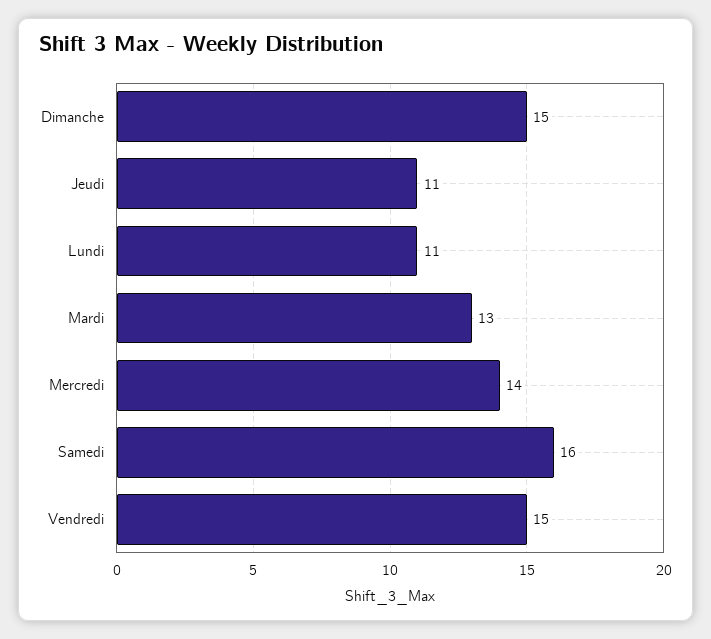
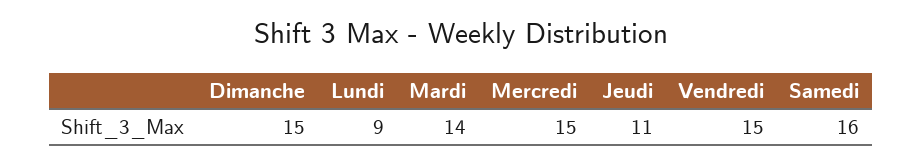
  {
    "Dimanche": 15,
    "Jeudi": 11,
-   "Lundi": 11,
+   "Lundi": 9,
-   "Mardi": 13,
+   "Mardi": 14,
-   "Mercredi": 14,
+   "Mercredi": 15,
    "Samedi": 16,
    "Vendredi": 15
  }

